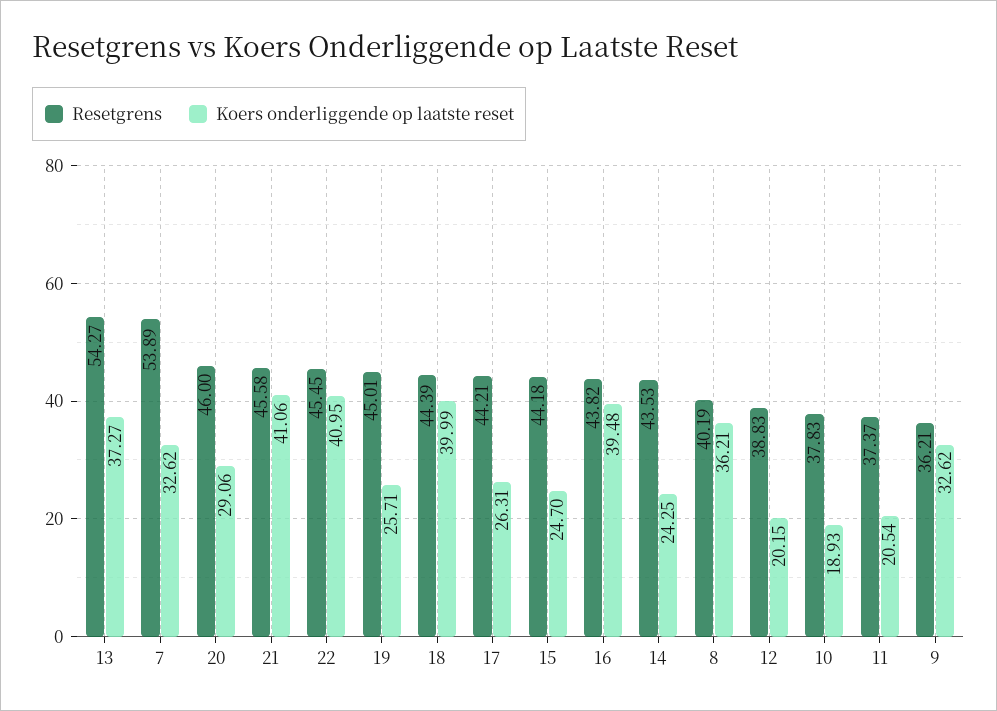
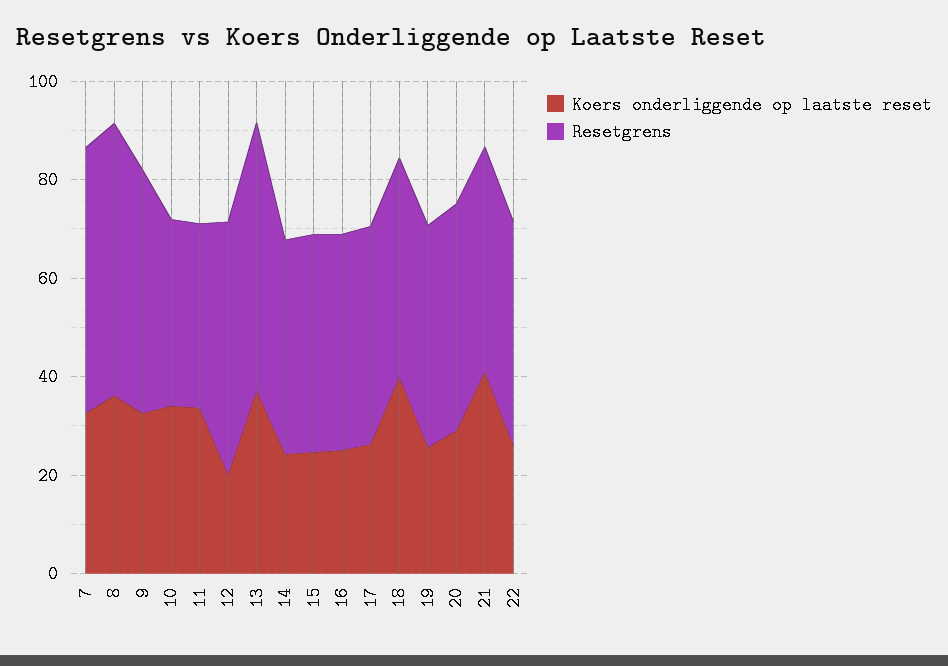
  {
    "Resetgrens": {
      "13": 54.27,
      "7": 53.89,
      "20": 46,
      "21": 45.58,
      "22": 45.45,
      "19": 45.01,
      "18": 44.39,
      "17": 44.21,
      "15": 44.18,
      "16": 43.82,
      "14": 43.53,
-     "8": 40.19,
+     "8": 55,
-     "12": 38.83,
+     "12": 50,
      "10": 37.83,
      "11": 37.37,
-     "9": 36.21
+     "9": 50
    },
    "Koers onderliggende op laatste reset": {
      "13": 37.27,
      "7": 32.62,
      "20": 29.06,
      "21": 41.06,
-     "22": 40.95,
+     "22": 25,
      "19": 25.71,
      "18": 39.99,
      "17": 26.31,
      "15": 24.7,
-     "16": 39.48,
+     "16": 25,
      "14": 24.25,
      "8": 36.21,
      "12": 20.15,
-     "10": 18.93,
+     "10": 35,
-     "11": 20.54,
+     "11": 35,
      "9": 32.62
    }
  }

